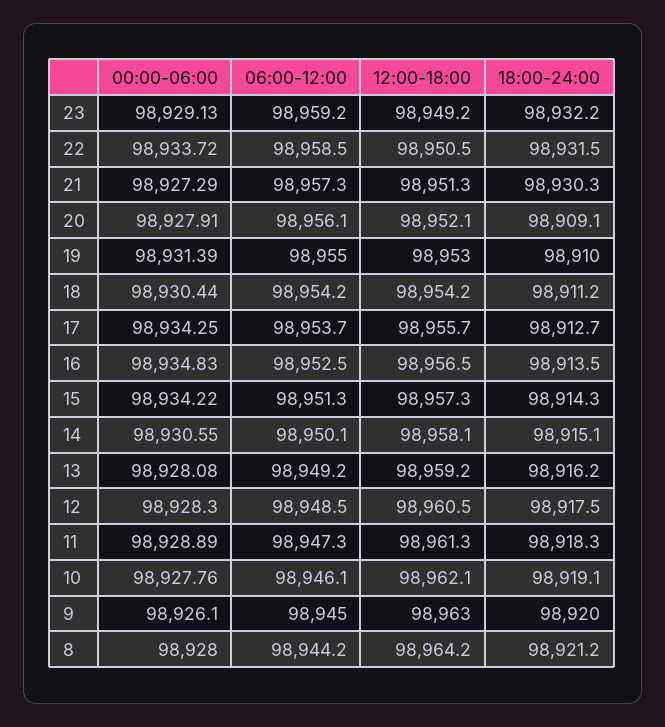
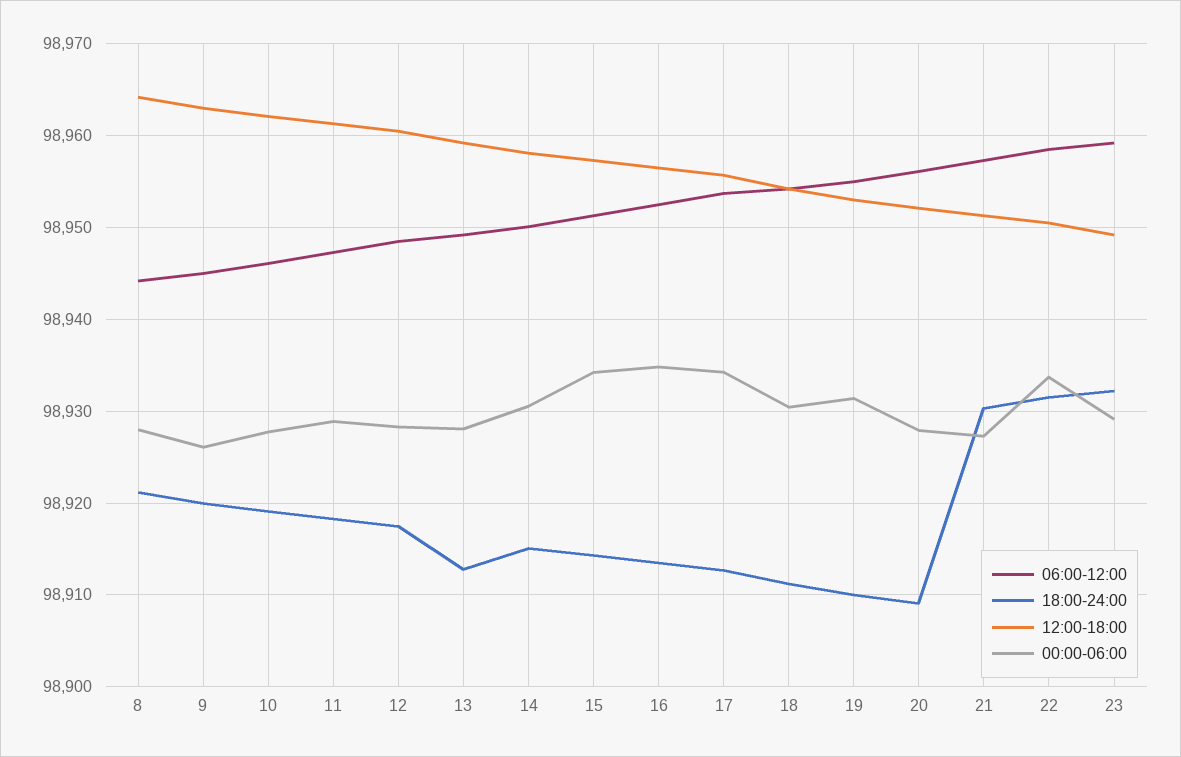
  {
    "00:00-06:00": {
      "23": 98929.13,
      "22": 98933.72,
      "21": 98927.29,
      "20": 98927.91,
      "19": 98931.39,
      "18": 98930.44,
      "17": 98934.25,
      "16": 98934.83,
      "15": 98934.22,
      "14": 98930.55,
      "13": 98928.08,
      "12": 98928.3,
      "11": 98928.89,
      "10": 98927.76,
      "9": 98926.1,
      "8": 98928
    },
    "06:00-12:00": {
      "23": 98959.2,
      "22": 98958.5,
      "21": 98957.3,
      "20": 98956.1,
      "19": 98955,
      "18": 98954.2,
      "17": 98953.7,
      "16": 98952.5,
      "15": 98951.3,
      "14": 98950.1,
      "13": 98949.2,
      "12": 98948.5,
      "11": 98947.3,
      "10": 98946.1,
      "9": 98945,
      "8": 98944.2
    },
    "12:00-18:00": {
      "23": 98949.2,
      "22": 98950.5,
      "21": 98951.3,
      "20": 98952.1,
      "19": 98953,
      "18": 98954.2,
      "17": 98955.7,
      "16": 98956.5,
      "15": 98957.3,
      "14": 98958.1,
      "13": 98959.2,
      "12": 98960.5,
      "11": 98961.3,
      "10": 98962.1,
      "9": 98963,
      "8": 98964.2
    },
    "18:00-24:00": {
      "23": 98932.2,
      "22": 98931.5,
      "21": 98930.3,
      "20": 98909.1,
      "19": 98910,
      "18": 98911.2,
      "17": 98912.7,
      "16": 98913.5,
      "15": 98914.3,
      "14": 98915.1,
-     "13": 98916.2,
+     "13": 98913,
      "12": 98917.5,
      "11": 98918.3,
      "10": 98919.1,
      "9": 98920,
      "8": 98921.2
    }
  }

